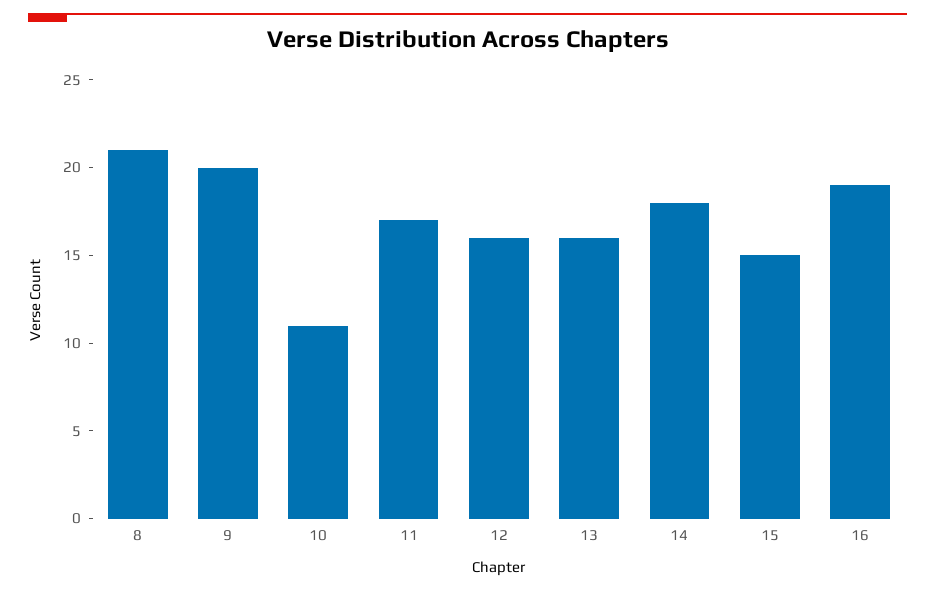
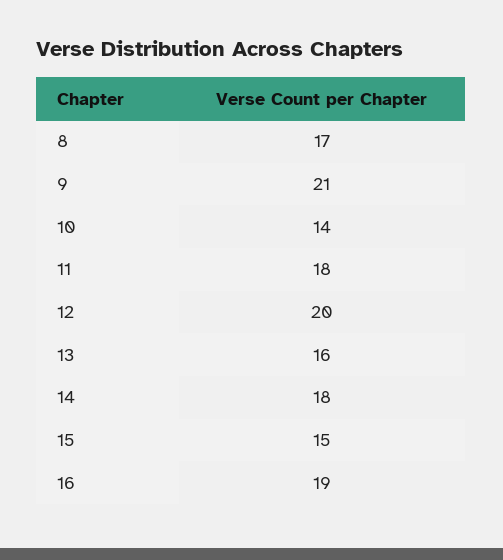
  {
-   "8": 21,
+   "8": 17,
-   "9": 20,
+   "9": 21,
-   "10": 11,
+   "10": 14,
-   "11": 17,
+   "11": 18,
-   "12": 16,
+   "12": 20,
    "13": 16,
    "14": 18,
    "15": 15,
    "16": 19
  }

